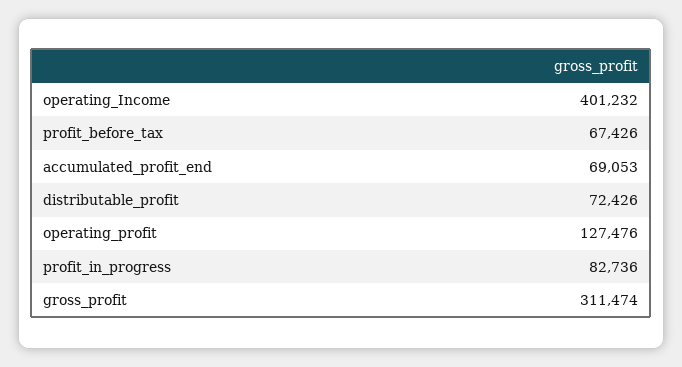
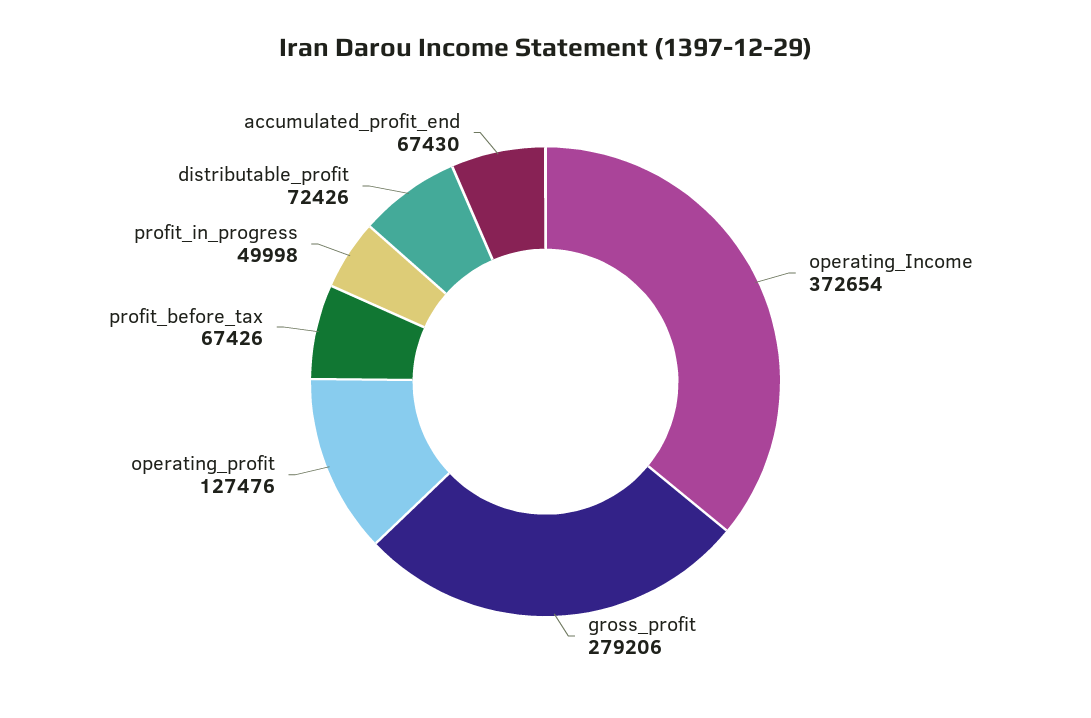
  {
-   "operating_Income": 401232,
+   "operating_Income": 372654,
    "profit_before_tax": 67426,
-   "accumulated_profit_end": 69053,
+   "accumulated_profit_end": 67430,
    "distributable_profit": 72426,
    "operating_profit": 127476,
-   "profit_in_progress": 82736,
+   "profit_in_progress": 49998,
-   "gross_profit": 311474
+   "gross_profit": 279206
  }

